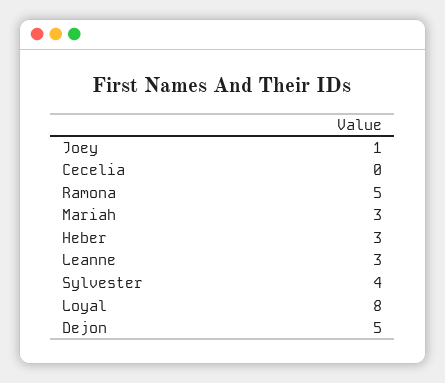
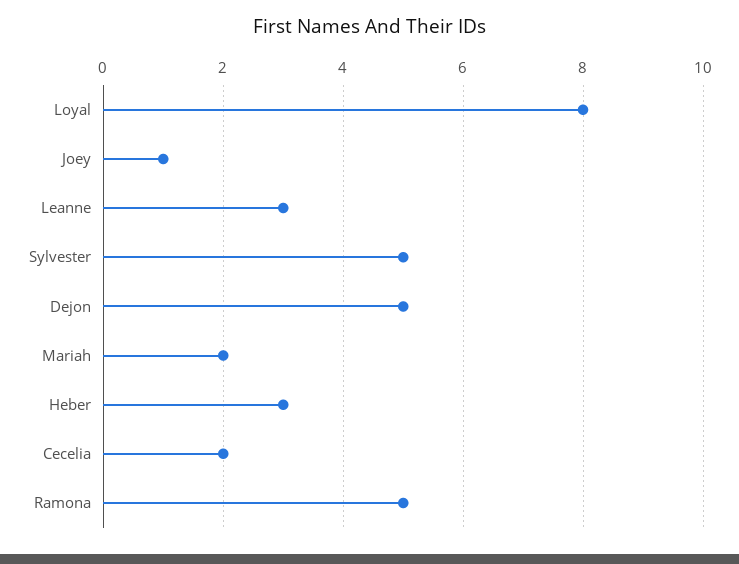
  {
    "Joey": 1,
-   "Cecelia": 0,
+   "Cecelia": 2,
    "Ramona": 5,
-   "Mariah": 3,
+   "Mariah": 2,
    "Heber": 3,
    "Leanne": 3,
-   "Sylvester": 4,
+   "Sylvester": 5,
    "Loyal": 8,
    "Dejon": 5
  }

